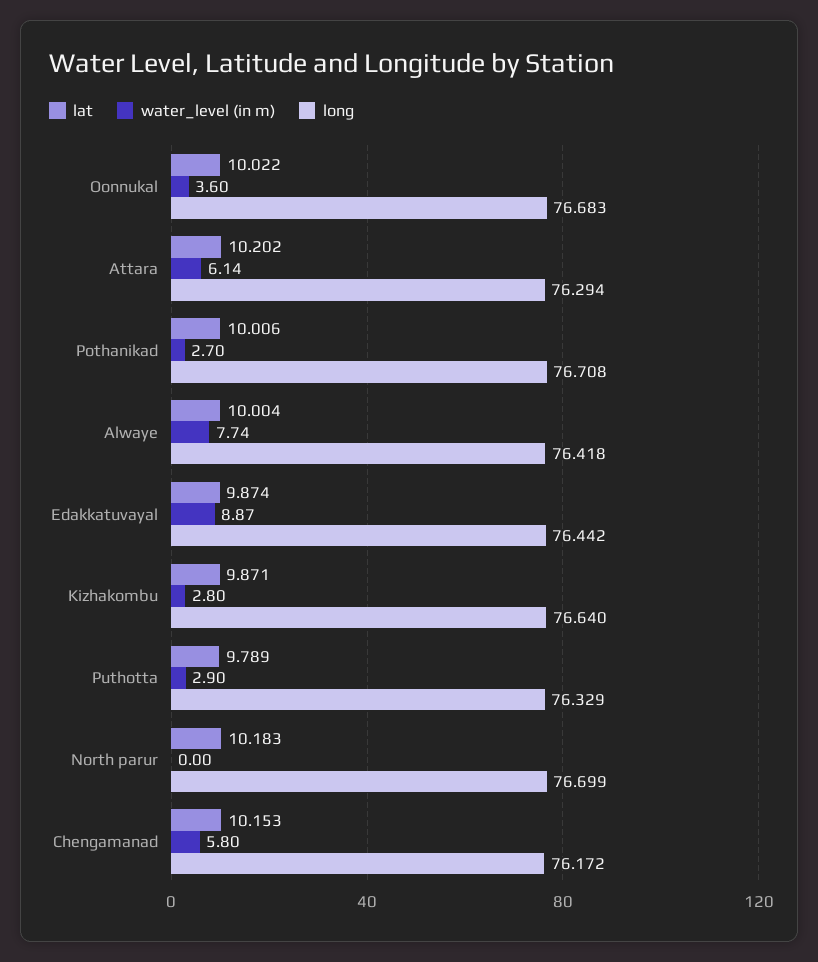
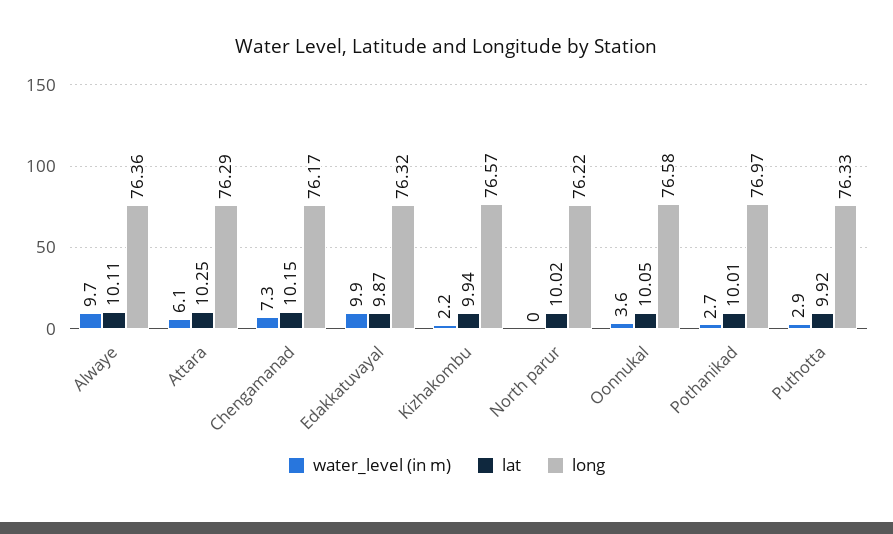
  {
    "lat": {
-     "Oonnukal": 10.022,
+     "Oonnukal": 10.05,
-     "Attara": 10.202,
+     "Attara": 10.25,
      "Pothanikad": 10.006,
-     "Alwaye": 10.004,
+     "Alwaye": 10.11,
      "Edakkatuvayal": 9.874,
-     "Kizhakombu": 9.871,
+     "Kizhakombu": 9.94,
-     "Puthotta": 9.789,
+     "Puthotta": 9.92,
-     "North parur": 10.183,
+     "North parur": 10.02,
      "Chengamanad": 10.153
    },
    "water_level (in m)": {
      "Oonnukal": 3.6,
      "Attara": 6.14,
      "Pothanikad": 2.7,
-     "Alwaye": 7.74,
+     "Alwaye": 9.7,
-     "Edakkatuvayal": 8.87,
+     "Edakkatuvayal": 9.9,
-     "Kizhakombu": 2.8,
+     "Kizhakombu": 2.2,
      "Puthotta": 2.9,
      "North parur": 0,
-     "Chengamanad": 5.8
+     "Chengamanad": 7.3
    },
    "long": {
-     "Oonnukal": 76.683,
+     "Oonnukal": 76.58,
      "Attara": 76.294,
-     "Pothanikad": 76.708,
+     "Pothanikad": 76.97,
-     "Alwaye": 76.418,
+     "Alwaye": 76.36,
-     "Edakkatuvayal": 76.442,
+     "Edakkatuvayal": 76.32,
-     "Kizhakombu": 76.64,
+     "Kizhakombu": 76.57,
      "Puthotta": 76.329,
-     "North parur": 76.699,
+     "North parur": 76.22,
      "Chengamanad": 76.172
    }
  }

